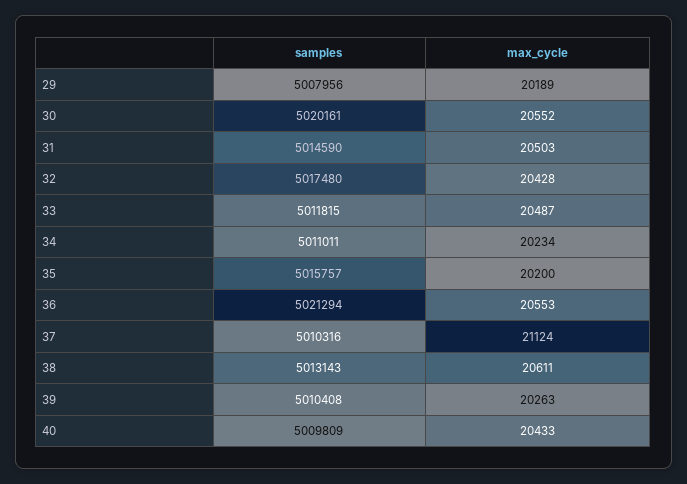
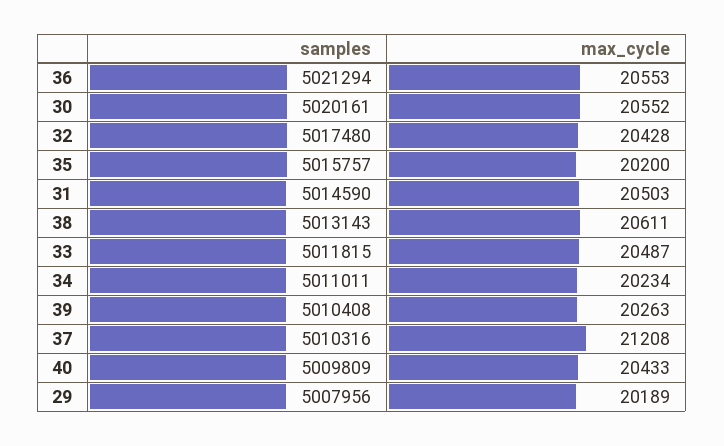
  {
    "samples": {
      "29": 5007956,
      "30": 5020161,
      "31": 5014590,
      "32": 5017480,
      "33": 5011815,
      "34": 5011011,
      "35": 5015757,
      "36": 5021294,
      "37": 5010316,
      "38": 5013143,
      "39": 5010408,
      "40": 5009809
    },
    "max_cycle": {
      "29": 20189,
      "30": 20552,
      "31": 20503,
      "32": 20428,
      "33": 20487,
      "34": 20234,
      "35": 20200,
      "36": 20553,
-     "37": 21124,
+     "37": 21208,
      "38": 20611,
      "39": 20263,
      "40": 20433
    }
  }

